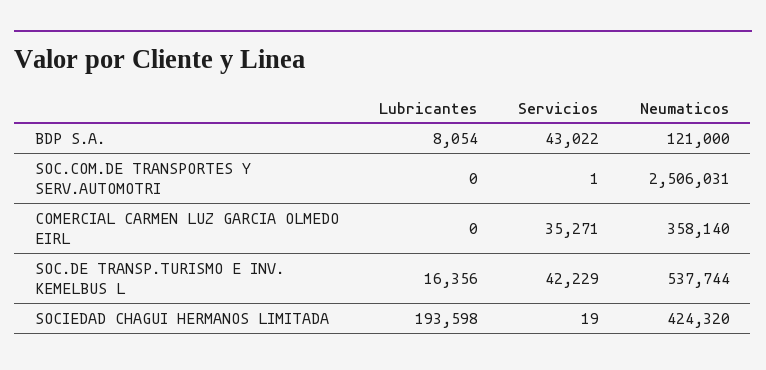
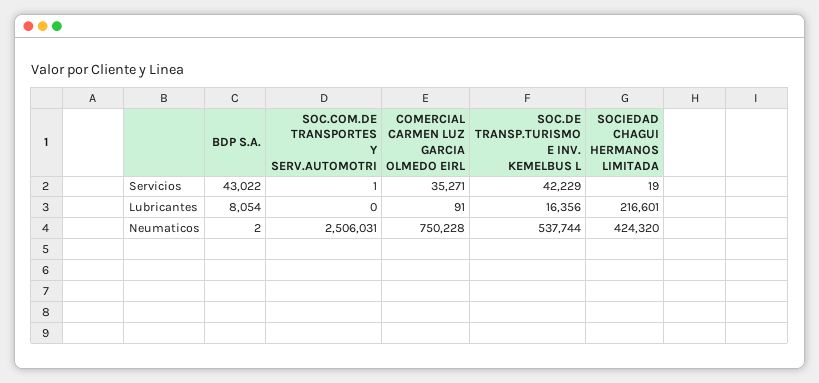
  {
    "Lubricantes": {
      "BDP S.A.": 8054,
      "SOC.COM.DE TRANSPORTES Y SERV.AUTOMOTRI": 0,
-     "COMERCIAL CARMEN LUZ GARCIA OLMEDO EIRL": 0,
+     "COMERCIAL CARMEN LUZ GARCIA OLMEDO EIRL": 91,
      "SOC.DE TRANSP.TURISMO E INV. KEMELBUS L": 16356,
-     "SOCIEDAD CHAGUI HERMANOS LIMITADA": 193598
+     "SOCIEDAD CHAGUI HERMANOS LIMITADA": 216601
    },
    "Servicios": {
      "BDP S.A.": 43022,
      "SOC.COM.DE TRANSPORTES Y SERV.AUTOMOTRI": 1,
      "COMERCIAL CARMEN LUZ GARCIA OLMEDO EIRL": 35271,
      "SOC.DE TRANSP.TURISMO E INV. KEMELBUS L": 42229,
      "SOCIEDAD CHAGUI HERMANOS LIMITADA": 19
    },
    "Neumaticos": {
-     "BDP S.A.": 121000,
+     "BDP S.A.": 2,
      "SOC.COM.DE TRANSPORTES Y SERV.AUTOMOTRI": 2506031,
-     "COMERCIAL CARMEN LUZ GARCIA OLMEDO EIRL": 358140,
+     "COMERCIAL CARMEN LUZ GARCIA OLMEDO EIRL": 750228,
      "SOC.DE TRANSP.TURISMO E INV. KEMELBUS L": 537744,
      "SOCIEDAD CHAGUI HERMANOS LIMITADA": 424320
    }
  }

